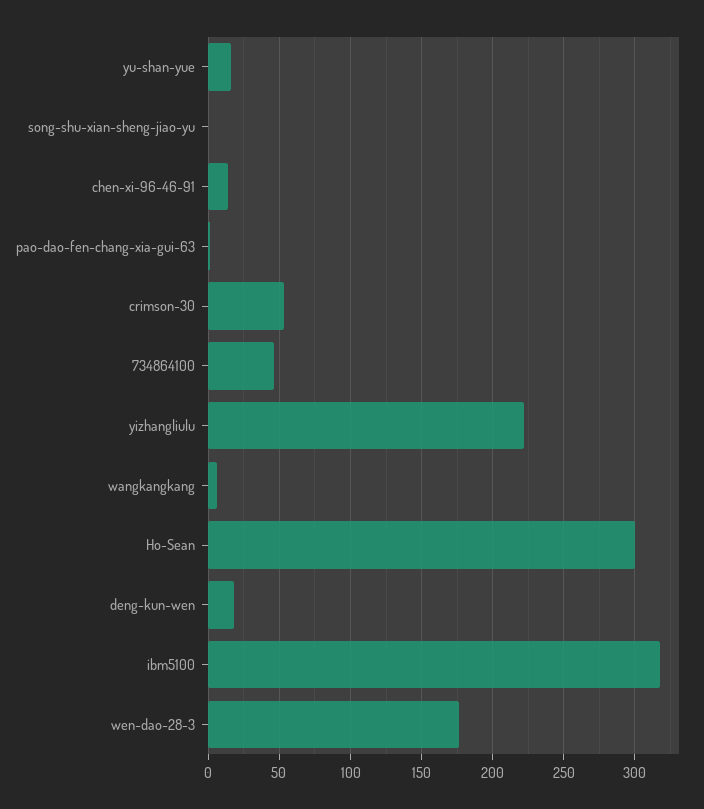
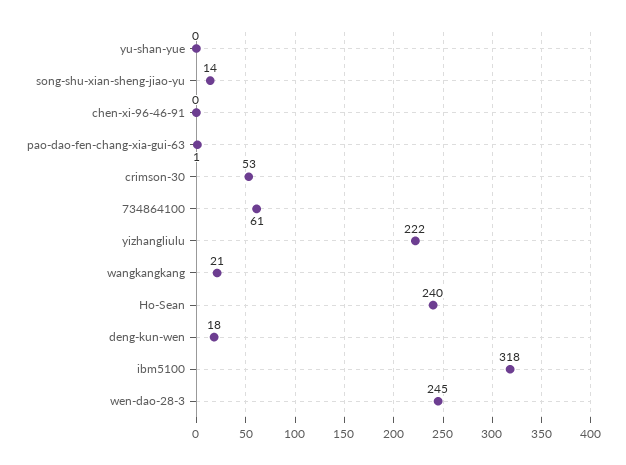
  {
-   "yu-shan-yue": 15,
+   "yu-shan-yue": 0,
-   "song-shu-xian-sheng-jiao-yu": 0,
+   "song-shu-xian-sheng-jiao-yu": 14,
-   "chen-xi-96-46-91": 15,
+   "chen-xi-96-46-91": 0,
    "pao-dao-fen-chang-xia-gui-63": 1,
    "crimson-30": 53,
-   "734864100": 45,
+   "734864100": 61,
    "yizhangliulu": 222,
-   "wangkangkang": 5,
+   "wangkangkang": 21,
-   "Ho-Sean": 300,
+   "Ho-Sean": 240,
    "deng-kun-wen": 18,
    "ibm5100": 318,
-   "wen-dao-28-3": 175
+   "wen-dao-28-3": 245
  }

